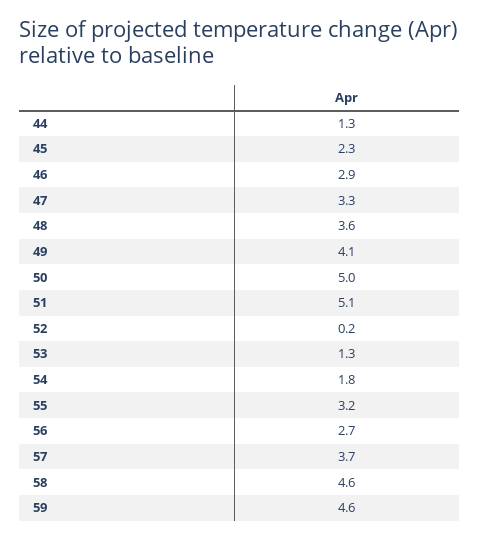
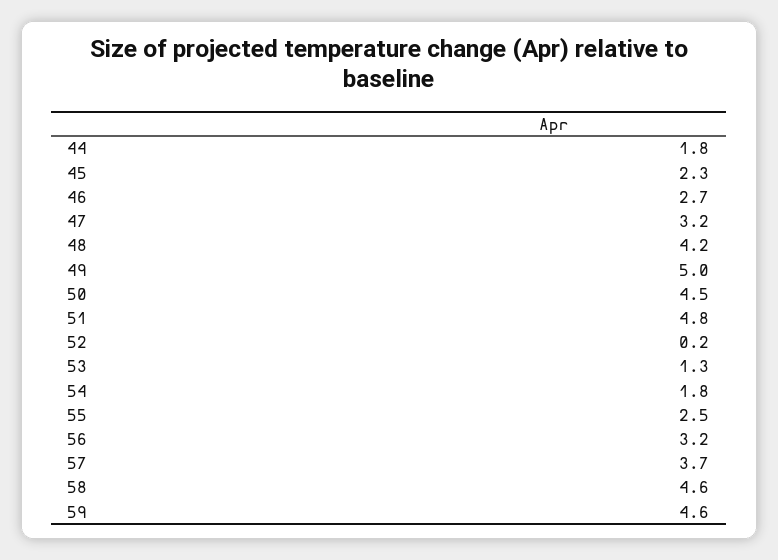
  {
-   "44": 1.3,
+   "44": 1.8,
    "45": 2.3,
-   "46": 2.9,
+   "46": 2.7,
-   "47": 3.3,
+   "47": 3.2,
-   "48": 3.6,
+   "48": 4.2,
-   "49": 4.1,
+   "49": 5,
-   "50": 5,
+   "50": 4.5,
-   "51": 5.1,
+   "51": 4.8,
    "52": 0.2,
    "53": 1.3,
    "54": 1.8,
-   "55": 3.2,
+   "55": 2.5,
-   "56": 2.7,
+   "56": 3.2,
    "57": 3.7,
    "58": 4.6,
    "59": 4.6
  }

